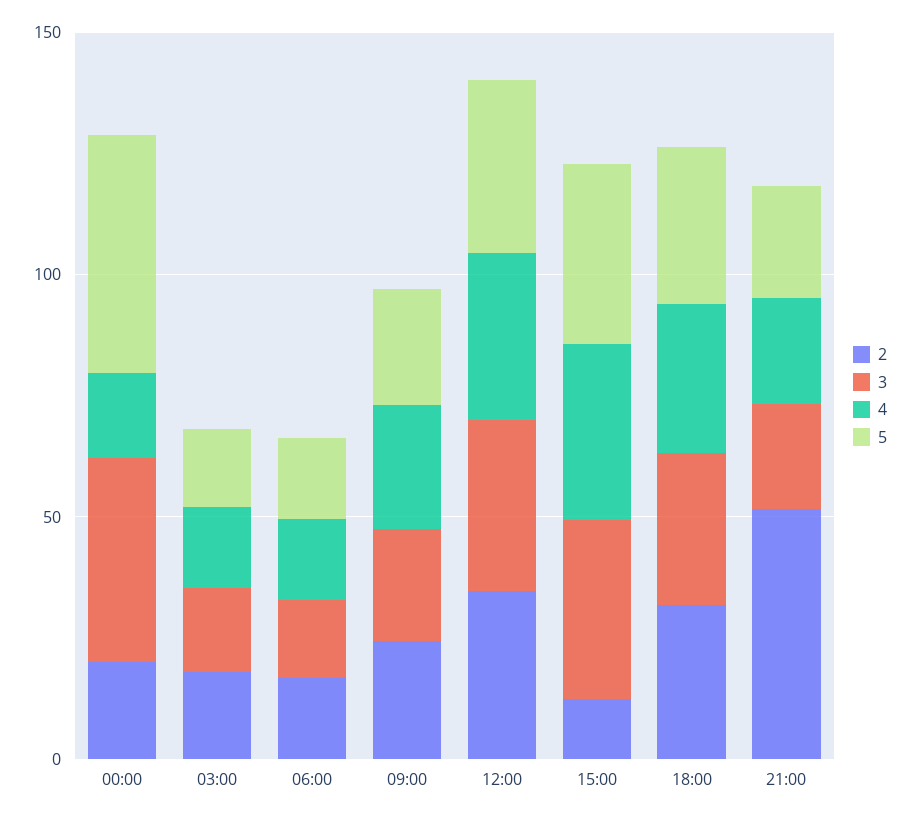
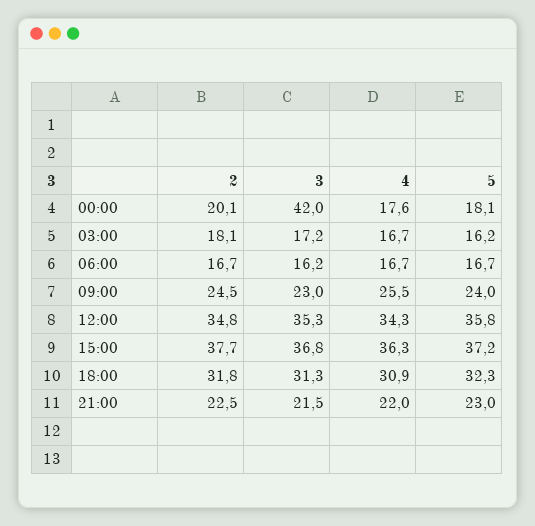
  {
    "2": {
      "00:00": 20.1,
      "03:00": 18.1,
      "06:00": 16.7,
      "09:00": 24.5,
      "12:00": 34.8,
-     "15:00": 10,
+     "15:00": 37.7,
      "18:00": 31.8,
-     "21:00": 50
+     "21:00": 22.5
    },
    "3": {
      "00:00": 42,
      "03:00": 17.2,
      "06:00": 16.2,
      "09:00": 23,
      "12:00": 35.3,
      "15:00": 36.8,
      "18:00": 31.3,
      "21:00": 21.5
    },
    "4": {
      "00:00": 17.6,
      "03:00": 16.7,
      "06:00": 16.7,
      "09:00": 25.5,
      "12:00": 34.3,
      "15:00": 36.3,
      "18:00": 30.9,
      "21:00": 22
    },
    "5": {
-     "00:00": 50,
+     "00:00": 18.1,
      "03:00": 16.2,
      "06:00": 16.7,
      "09:00": 24,
      "12:00": 35.8,
      "15:00": 37.2,
      "18:00": 32.3,
      "21:00": 23
    }
  }

